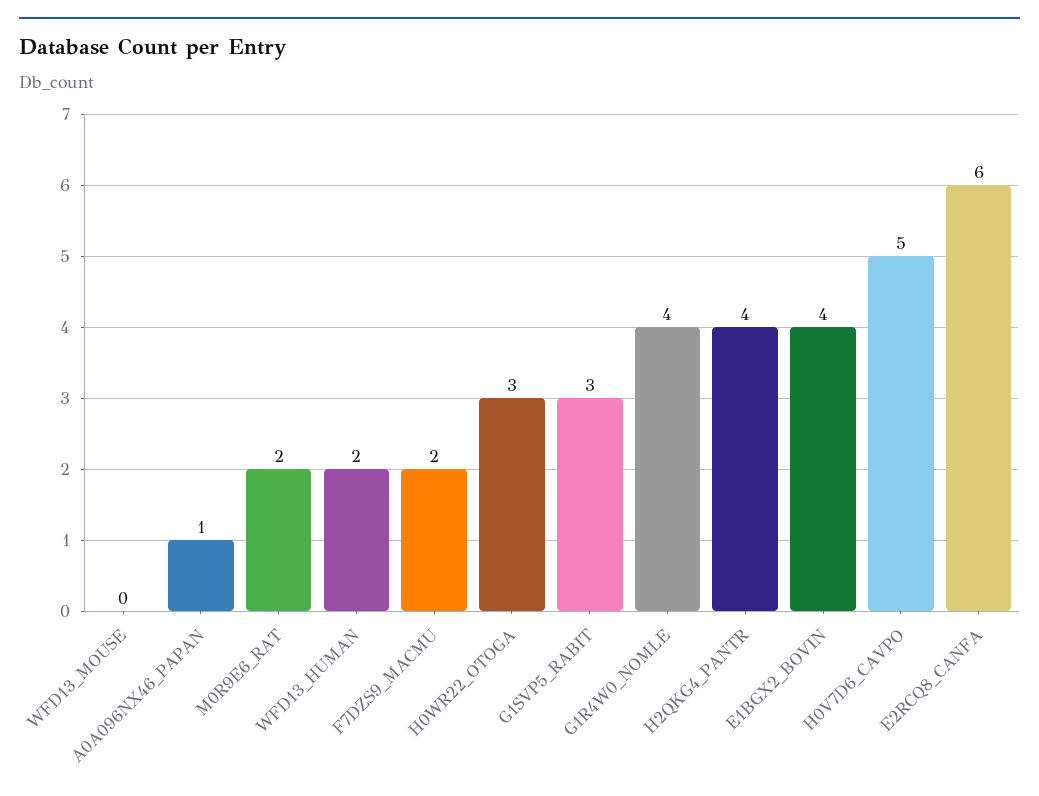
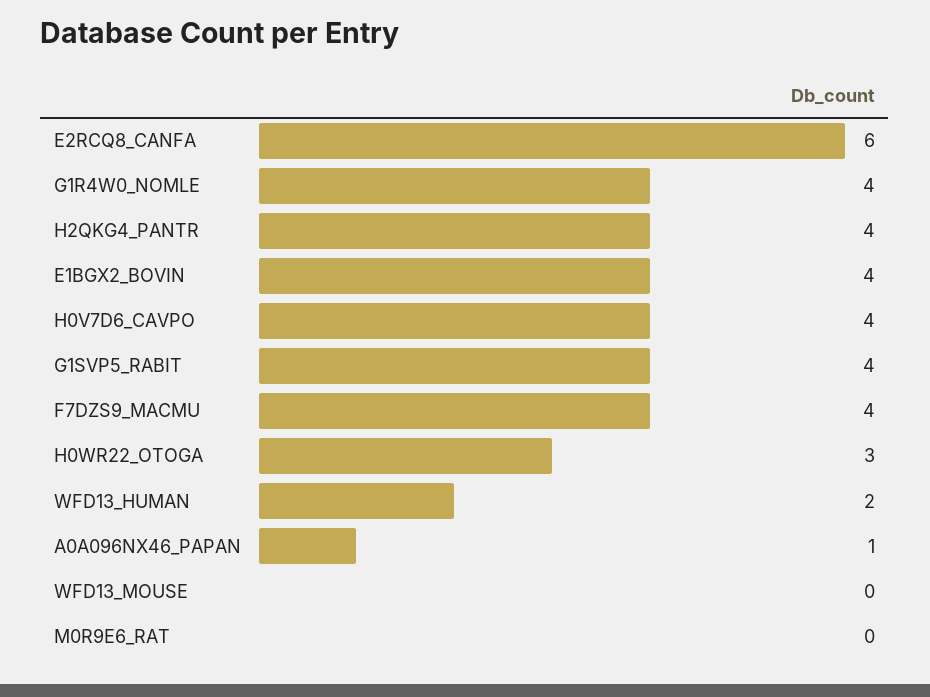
  {
    "WFD13_MOUSE": 0,
    "A0A096NX46_PAPAN": 1,
-   "M0R9E6_RAT": 2,
+   "M0R9E6_RAT": 0,
    "WFD13_HUMAN": 2,
-   "F7DZS9_MACMU": 2,
+   "F7DZS9_MACMU": 4,
    "H0WR22_OTOGA": 3,
-   "G1SVP5_RABIT": 3,
+   "G1SVP5_RABIT": 4,
    "G1R4W0_NOMLE": 4,
    "H2QKG4_PANTR": 4,
    "E1BGX2_BOVIN": 4,
-   "H0V7D6_CAVPO": 5,
+   "H0V7D6_CAVPO": 4,
    "E2RCQ8_CANFA": 6
  }

